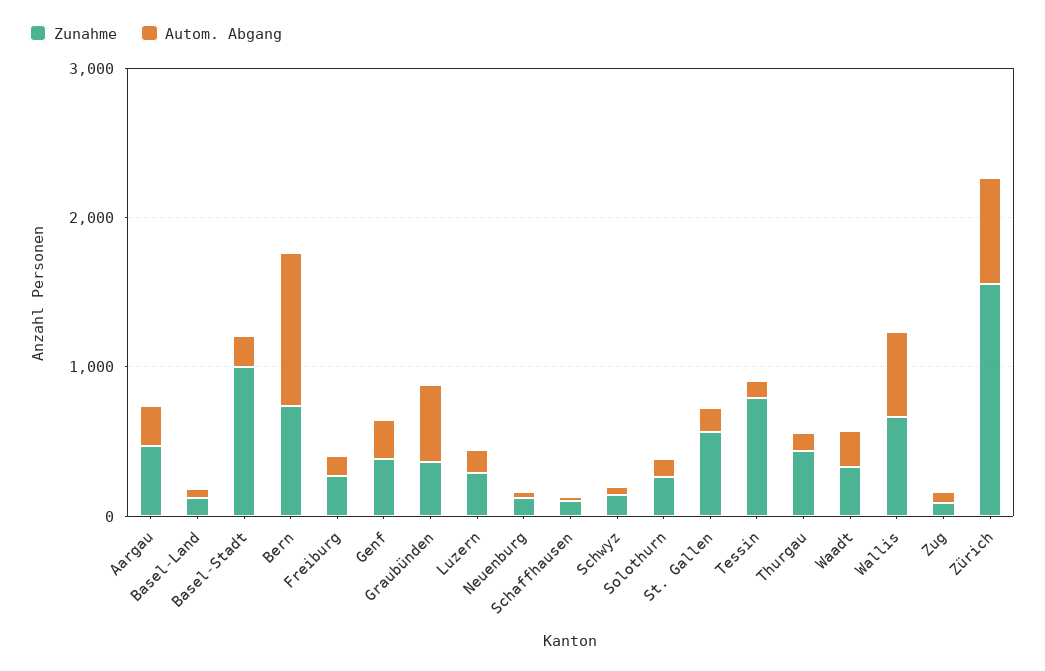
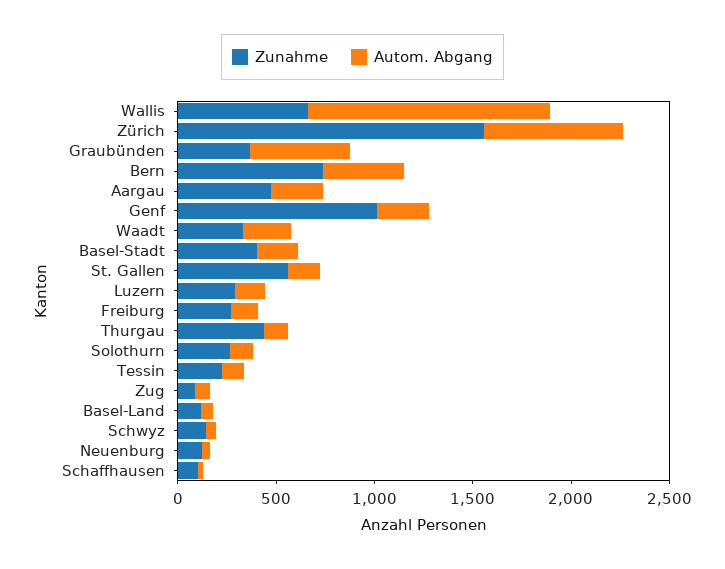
  {
    "Zunahme": {
      "Aargau": 500,
      "Basel-Land": 100,
-     "Basel-Stadt": 1000,
+     "Basel-Stadt": 400,
      "Bern": 700,
      "Freiburg": 300,
-     "Genf": 400,
+     "Genf": 1000,
      "Graubünden": 400,
      "Luzern": 300,
      "Neuenburg": 100,
      "Schaffhausen": 100,
      "Schwyz": 100,
      "Solothurn": 300,
      "St. Gallen": 600,
-     "Tessin": 800,
+     "Tessin": 200,
      "Thurgau": 400,
      "Waadt": 300,
      "Wallis": 700,
      "Zug": 100,
      "Zürich": 1600
    },
    "Autom. Abgang": {
      "Aargau": 300,
      "Basel-Land": 100,
      "Basel-Stadt": 200,
-     "Bern": 1000,
+     "Bern": 400,
      "Freiburg": 100,
      "Genf": 300,
      "Graubünden": 500,
      "Luzern": 100,
      "Neuenburg": 0,
      "Schaffhausen": 0,
      "Schwyz": 0,
      "Solothurn": 100,
      "St. Gallen": 200,
      "Tessin": 100,
      "Thurgau": 100,
      "Waadt": 200,
-     "Wallis": 600,
+     "Wallis": 1200,
      "Zug": 100,
      "Zürich": 700
    }
  }

